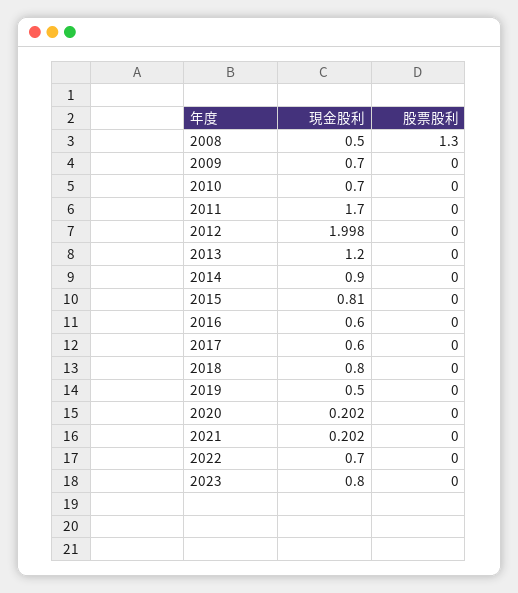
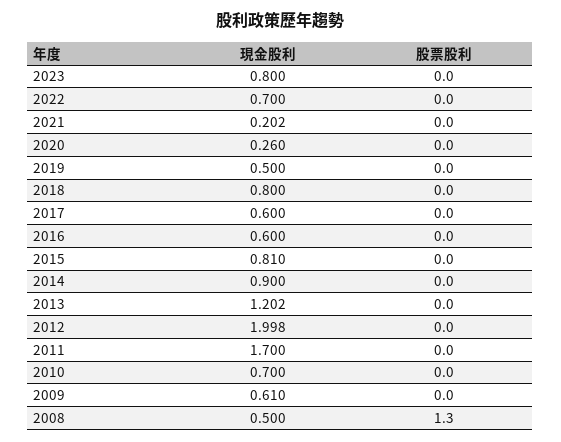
  {
    "現金股利": {
      "2008": 0.5,
-     "2009": 0.7,
+     "2009": 0.61,
      "2010": 0.7,
      "2011": 1.7,
      "2012": 1.998,
-     "2013": 1.2,
+     "2013": 1.202,
      "2014": 0.9,
      "2015": 0.81,
      "2016": 0.6,
      "2017": 0.6,
      "2018": 0.8,
      "2019": 0.5,
-     "2020": 0.202,
+     "2020": 0.26,
      "2021": 0.202,
      "2022": 0.7,
      "2023": 0.8
    },
    "股票股利": {
      "2008": 1.3,
      "2009": 0,
      "2010": 0,
      "2011": 0,
      "2012": 0,
      "2013": 0,
      "2014": 0,
      "2015": 0,
      "2016": 0,
      "2017": 0,
      "2018": 0,
      "2019": 0,
      "2020": 0,
      "2021": 0,
      "2022": 0,
      "2023": 0
    }
  }

